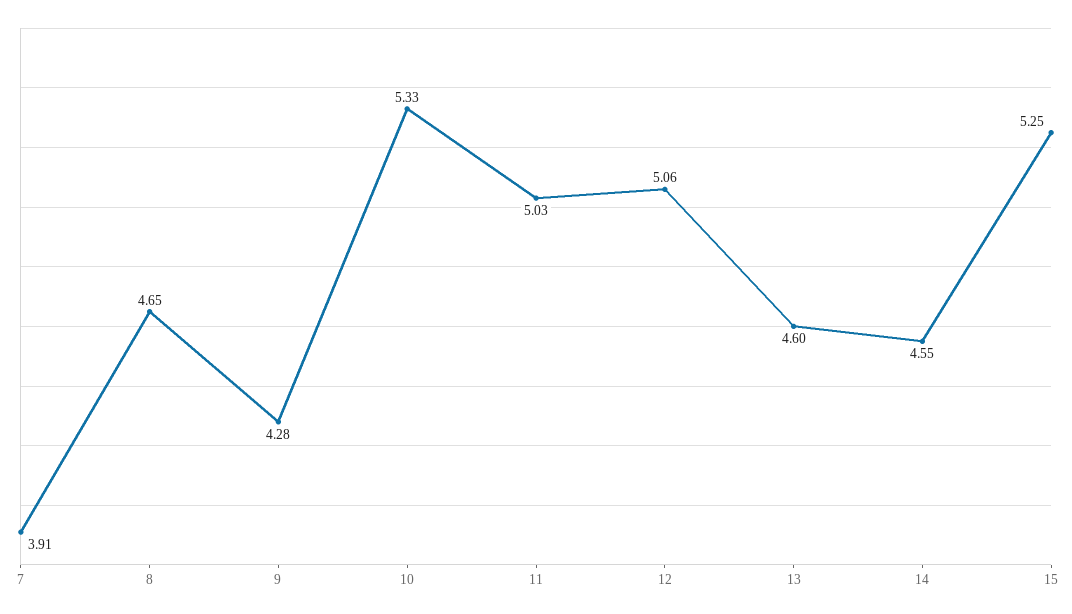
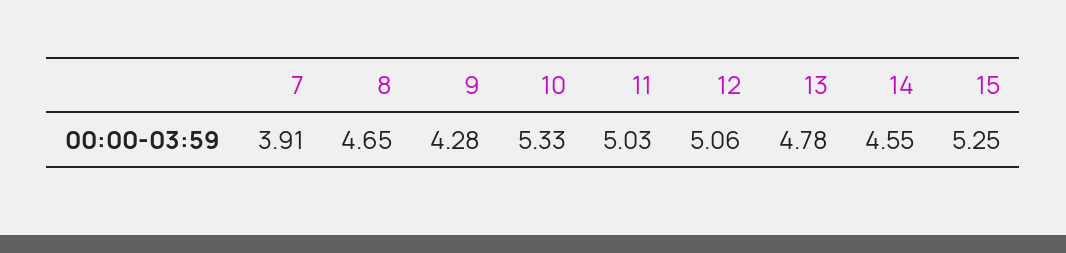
  {
    "7": 3.91,
    "8": 4.65,
    "9": 4.28,
    "10": 5.33,
    "11": 5.03,
    "12": 5.06,
-   "13": 4.6,
+   "13": 4.78,
    "14": 4.55,
    "15": 5.25
  }

